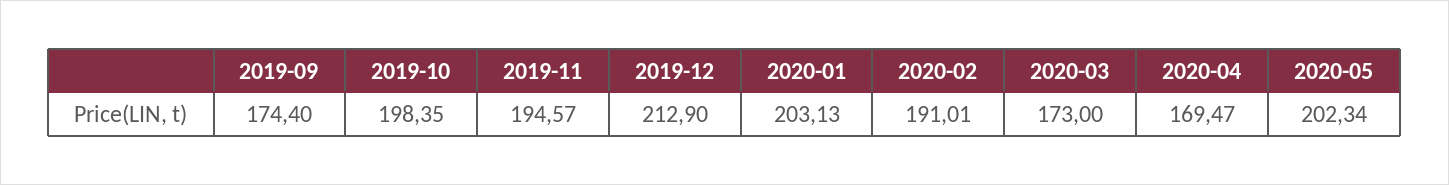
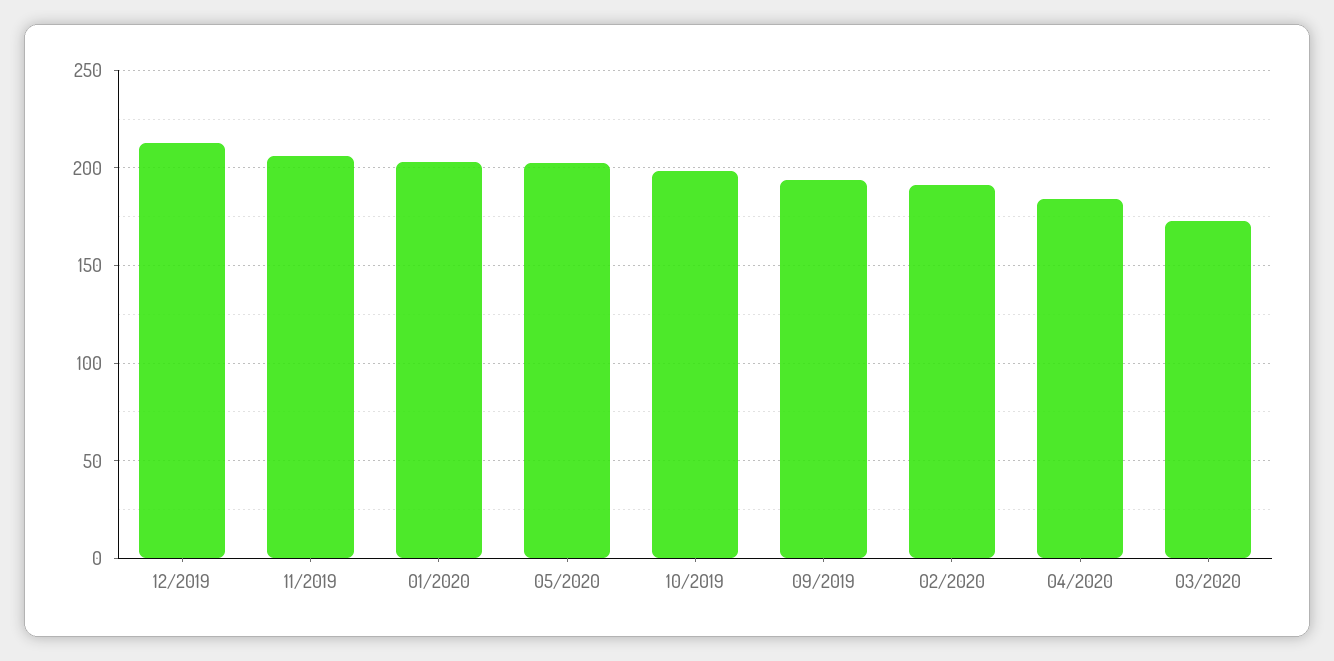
  {
-   "2019-09": 174.4,
+   "2019-09": 195,
    "2019-10": 198.35,
-   "2019-11": 194.57,
+   "2019-11": 205,
    "2019-12": 212.9,
    "2020-01": 203.13,
    "2020-02": 191.01,
    "2020-03": 173,
-   "2020-04": 169.47,
+   "2020-04": 185,
    "2020-05": 202.34
  }

